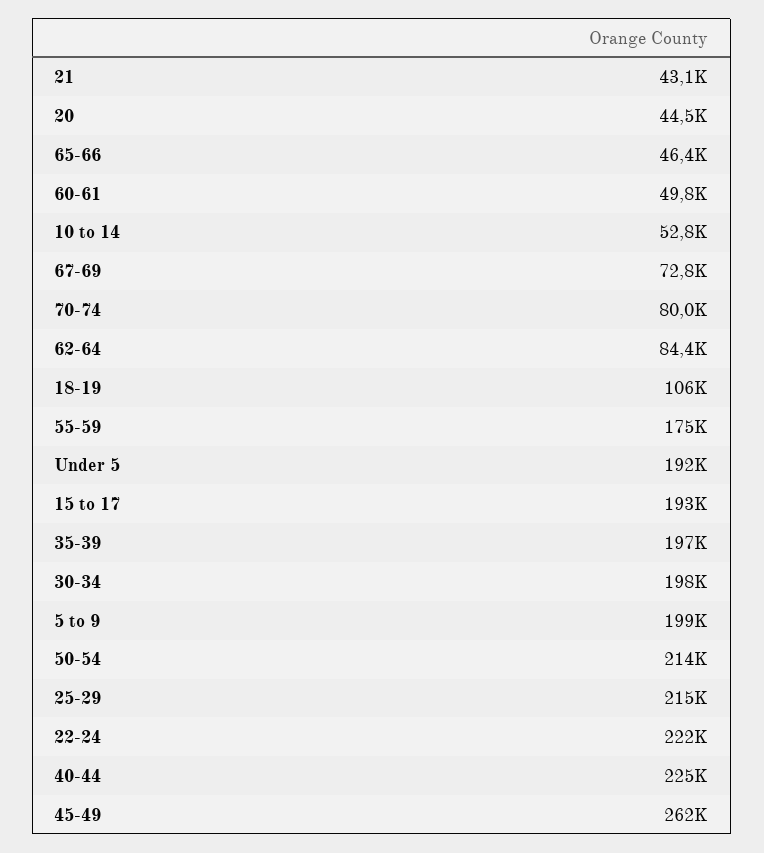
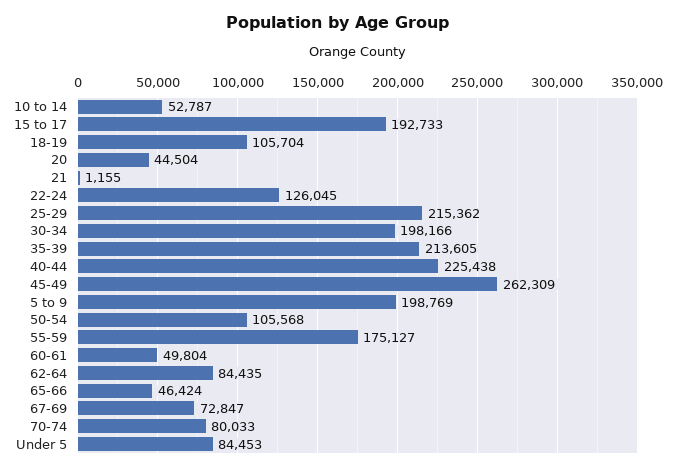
  {
-   "21": 43100,
+   "21": 1155,
    "20": 44504,
    "65-66": 46424,
    "60-61": 49804,
    "10 to 14": 52787,
    "67-69": 72847,
    "70-74": 80033,
    "62-64": 84435,
    "18-19": 105704,
    "55-59": 175127,
-   "Under 5": 192000,
+   "Under 5": 84453,
    "15 to 17": 192733,
-   "35-39": 197000,
+   "35-39": 213605,
    "30-34": 198166,
    "5 to 9": 198769,
-   "50-54": 214000,
+   "50-54": 105568,
    "25-29": 215362,
-   "22-24": 222000,
+   "22-24": 126045,
    "40-44": 225438,
    "45-49": 262309
  }

